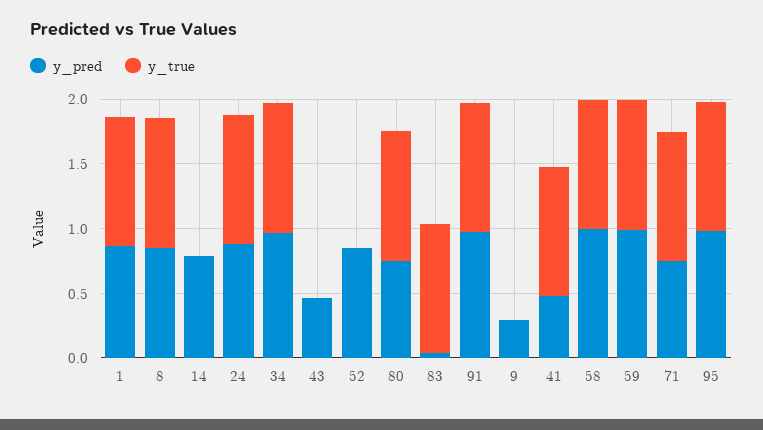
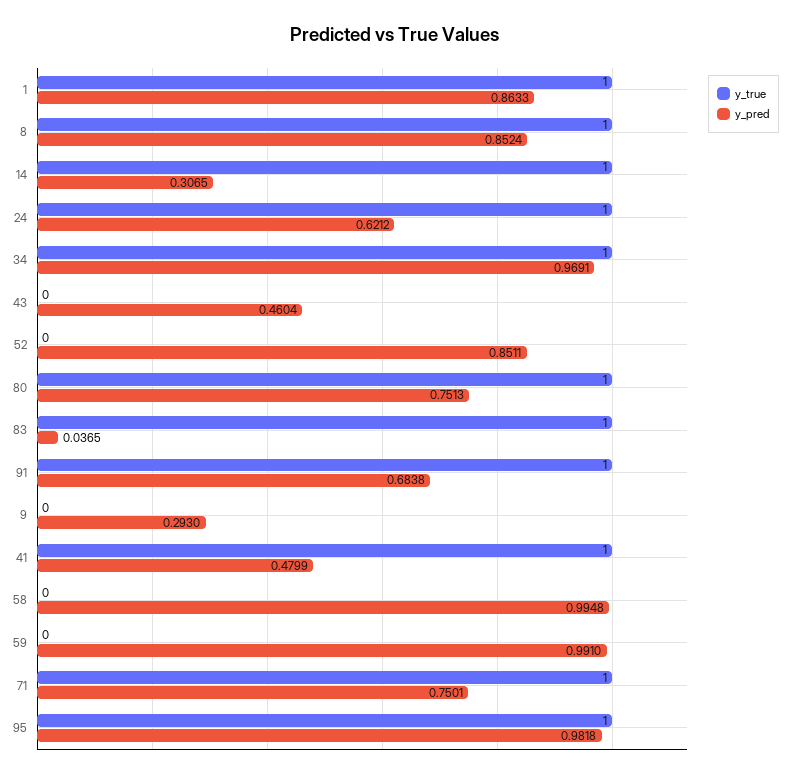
  {
    "y_pred": {
      "1": 0.8633,
      "8": 0.8524,
-     "14": 0.8,
+     "14": 0.3065,
-     "24": 0.9,
+     "24": 0.6212,
      "34": 0.9691,
      "43": 0.4604,
      "52": 0.8511,
      "80": 0.7513,
      "83": 0.0365,
-     "91": 1,
+     "91": 0.6838,
      "9": 0.293,
      "41": 0.4799,
      "58": 0.9948,
      "59": 0.991,
      "71": 0.7501,
      "95": 0.9818
    },
    "y_true": {
      "1": 1,
      "8": 1,
-     "14": 0,
+     "14": 1,
      "24": 1,
      "34": 1,
      "43": 0,
      "52": 0,
      "80": 1,
      "83": 1,
      "91": 1,
      "9": 0,
      "41": 1,
-     "58": 1,
+     "58": 0,
-     "59": 1,
+     "59": 0,
      "71": 1,
      "95": 1
    }
  }

